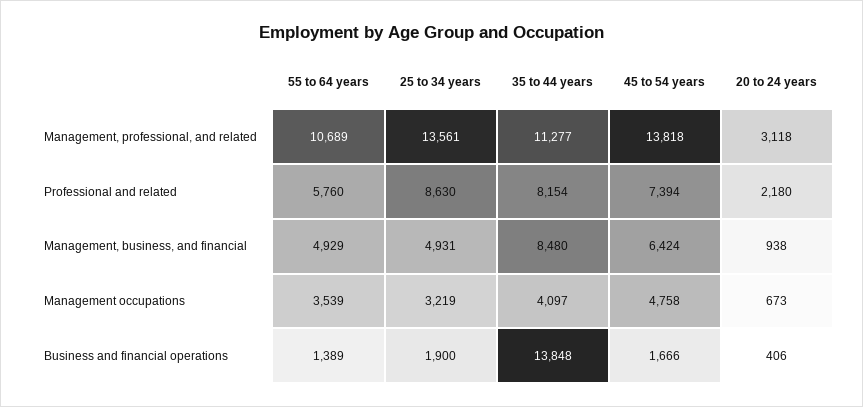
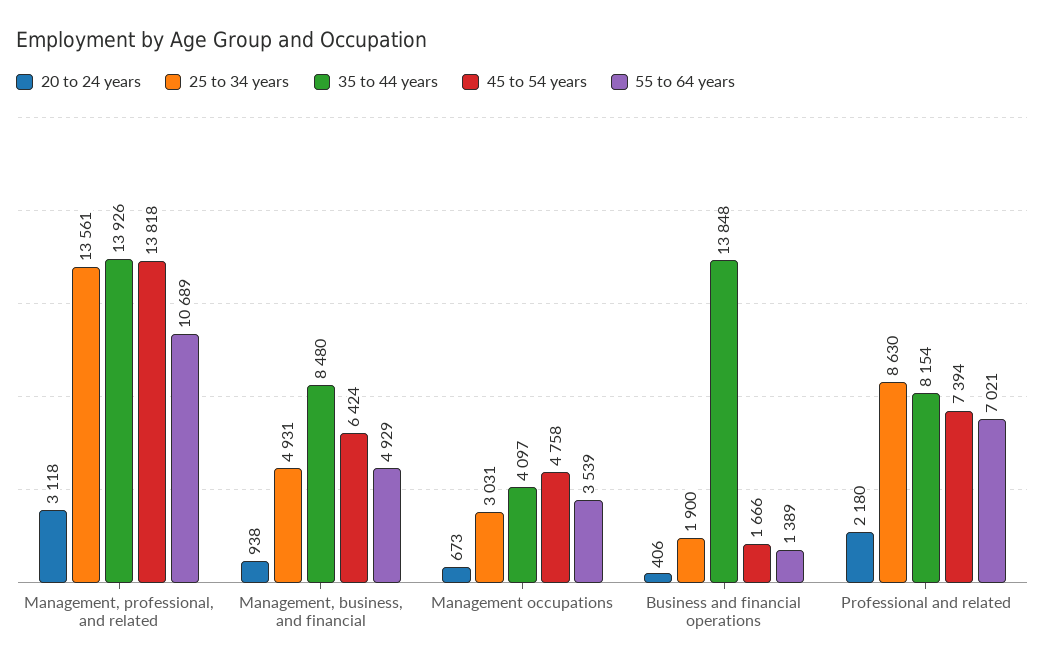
  {
    "55 to 64 years": {
      "Management, professional, and related": 10689,
-     "Professional and related": 5760,
+     "Professional and related": 7021,
      "Management, business, and financial": 4929,
      "Management occupations": 3539,
      "Business and financial operations": 1389
    },
    "25 to 34 years": {
      "Management, professional, and related": 13561,
      "Professional and related": 8630,
      "Management, business, and financial": 4931,
-     "Management occupations": 3219,
+     "Management occupations": 3031,
      "Business and financial operations": 1900
    },
    "35 to 44 years": {
-     "Management, professional, and related": 11277,
+     "Management, professional, and related": 13926,
      "Professional and related": 8154,
      "Management, business, and financial": 8480,
      "Management occupations": 4097,
      "Business and financial operations": 13848
    },
    "45 to 54 years": {
      "Management, professional, and related": 13818,
      "Professional and related": 7394,
      "Management, business, and financial": 6424,
      "Management occupations": 4758,
      "Business and financial operations": 1666
    },
    "20 to 24 years": {
      "Management, professional, and related": 3118,
      "Professional and related": 2180,
      "Management, business, and financial": 938,
      "Management occupations": 673,
      "Business and financial operations": 406
    }
  }

